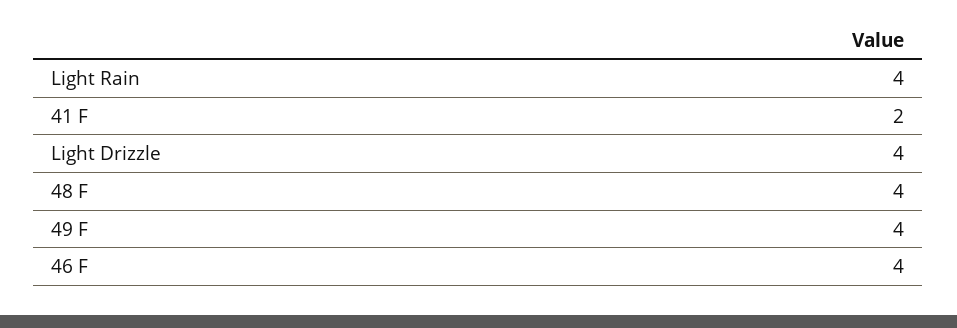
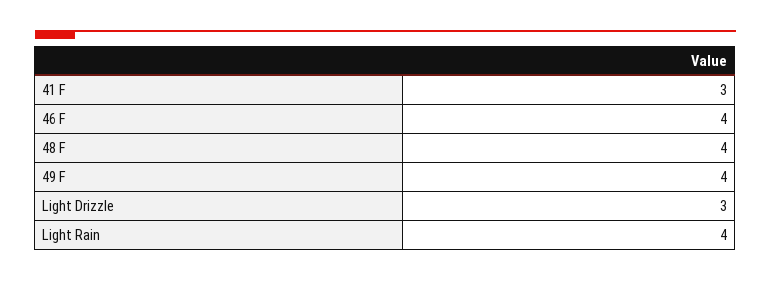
  {
    "Light Rain": 4,
-   "41 F": 2,
+   "41 F": 3,
-   "Light Drizzle": 4,
+   "Light Drizzle": 3,
    "48 F": 4,
    "49 F": 4,
    "46 F": 4
  }

